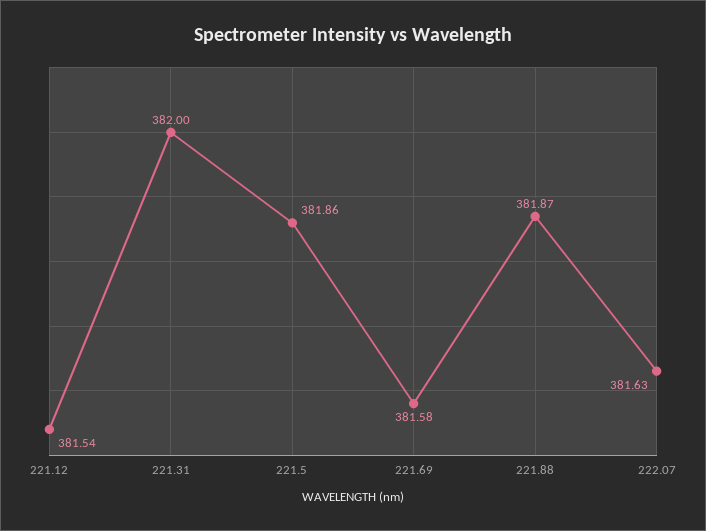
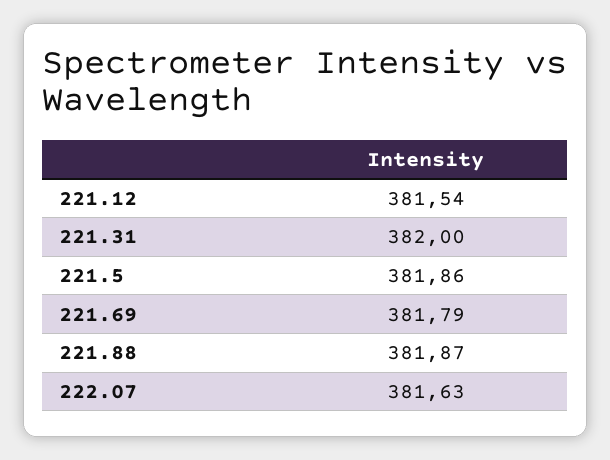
  {
    "221.12": 381.54,
    "221.31": 382,
    "221.5": 381.86,
-   "221.69": 381.58,
+   "221.69": 381.79,
    "221.88": 381.87,
    "222.07": 381.63
  }

